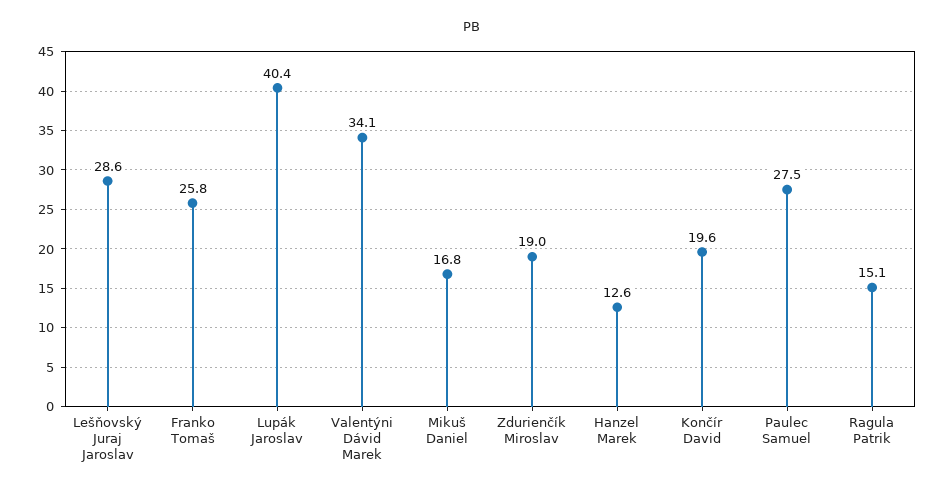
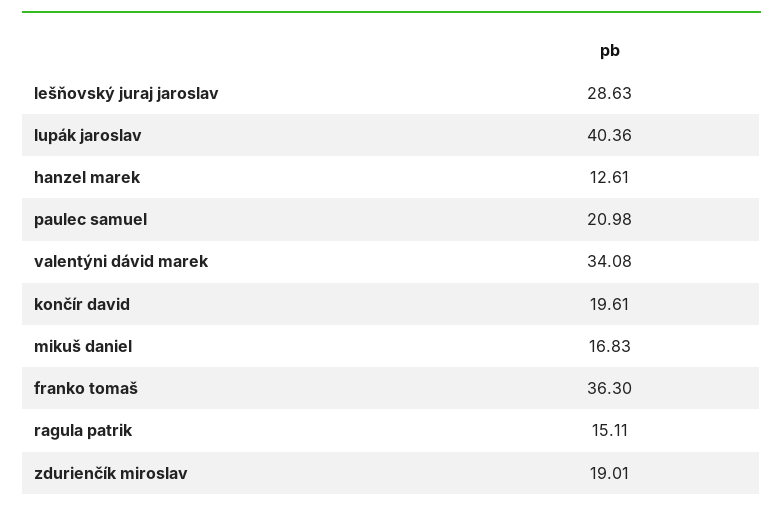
  {
    "Lešňovský Juraj Jaroslav": 28.63,
-   "Franko Tomaš": 25.8,
+   "Franko Tomaš": 36.3,
    "Lupák Jaroslav": 40.36,
    "Valentýni Dávid Marek": 34.08,
    "Mikuš Daniel": 16.83,
    "Zdurienčík Miroslav": 19.01,
    "Hanzel Marek": 12.61,
    "Končír David": 19.61,
-   "Paulec Samuel": 27.5,
+   "Paulec Samuel": 20.98,
    "Ragula Patrik": 15.11
  }

